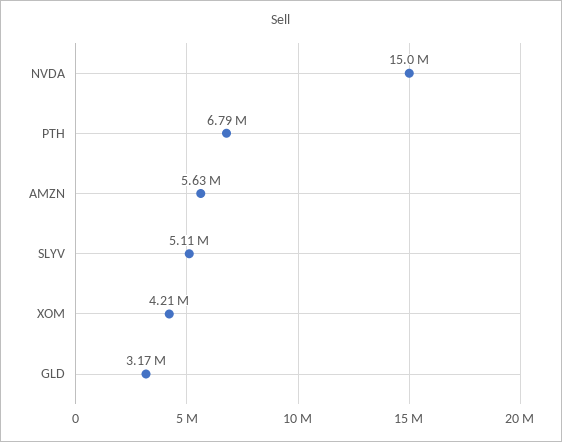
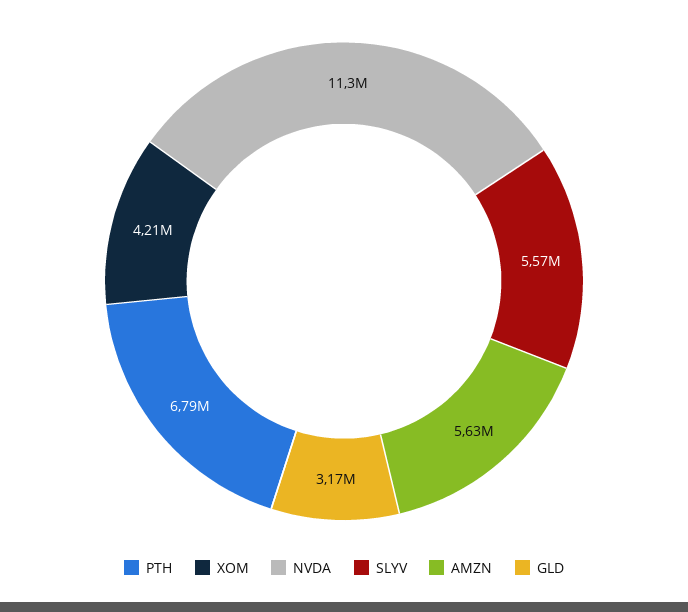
  {
-   "NVDA": 15000000,
+   "NVDA": 11300000,
    "PTH": 6790000,
    "AMZN": 5630000,
-   "SLYV": 5110000,
+   "SLYV": 5570000,
    "XOM": 4210000,
    "GLD": 3170000
  }

